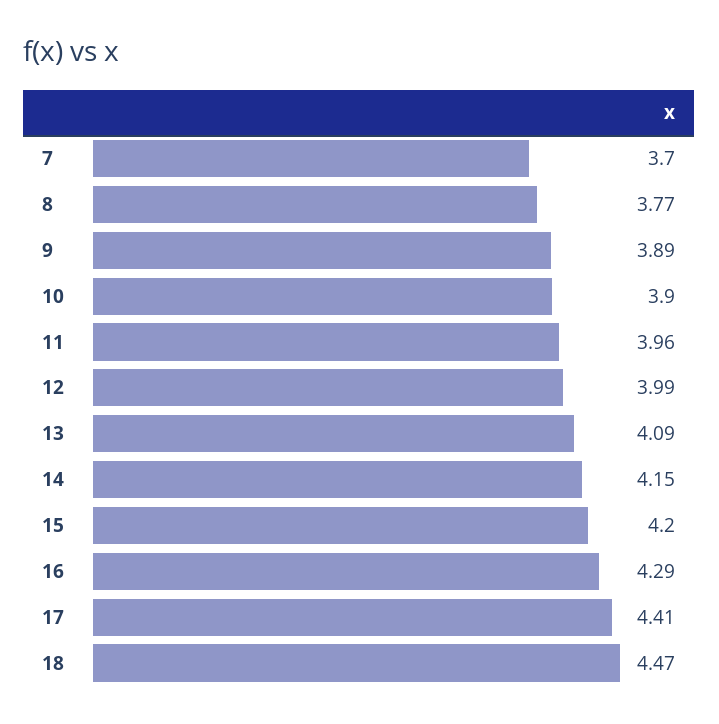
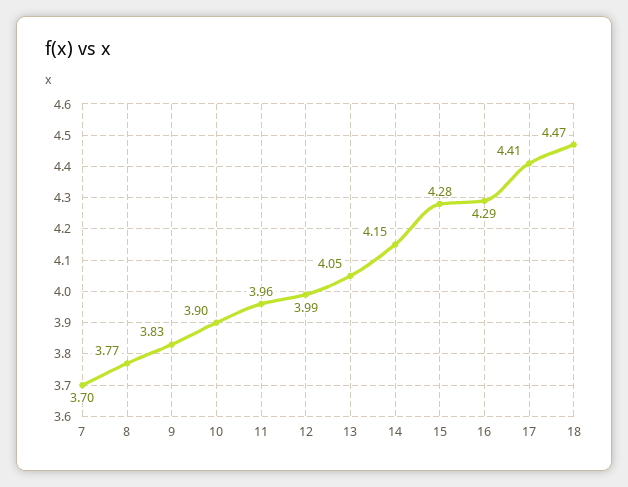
  {
    "7": 3.7,
    "8": 3.77,
-   "9": 3.89,
+   "9": 3.83,
    "10": 3.9,
    "11": 3.96,
    "12": 3.99,
-   "13": 4.09,
+   "13": 4.05,
    "14": 4.15,
-   "15": 4.2,
+   "15": 4.28,
    "16": 4.29,
    "17": 4.41,
    "18": 4.47
  }

